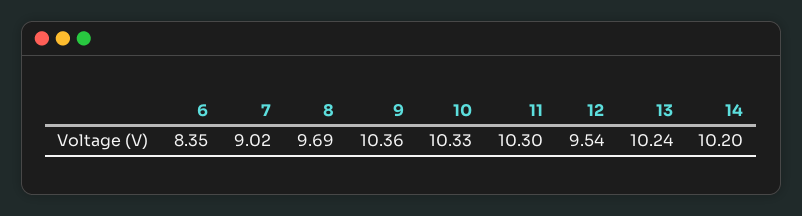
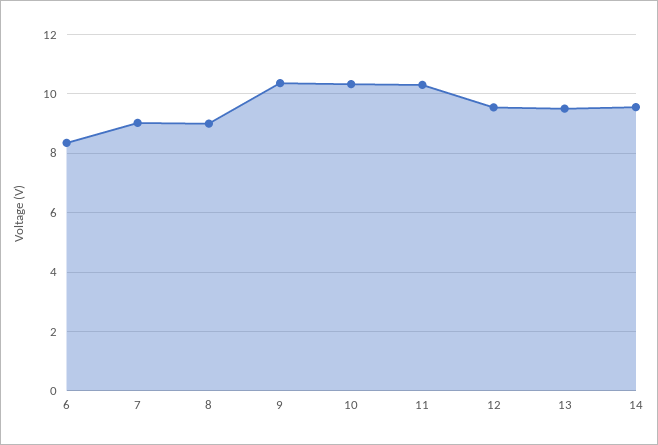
  {
    "6": 8.35,
    "7": 9.02,
-   "8": 9.69,
+   "8": 9,
    "9": 10.36,
    "10": 10.33,
    "11": 10.3,
    "12": 9.54,
-   "13": 10.24,
+   "13": 9.5,
-   "14": 10.2
+   "14": 9.5
  }

